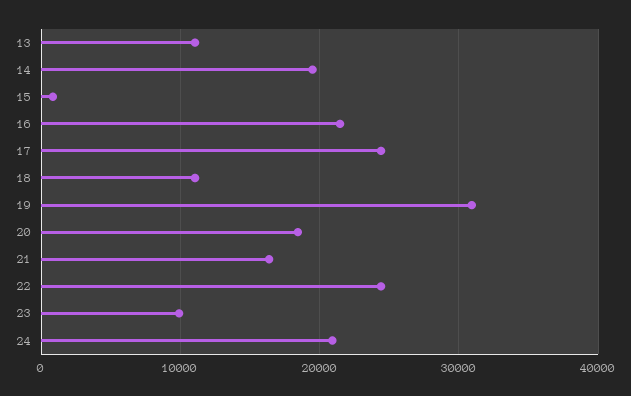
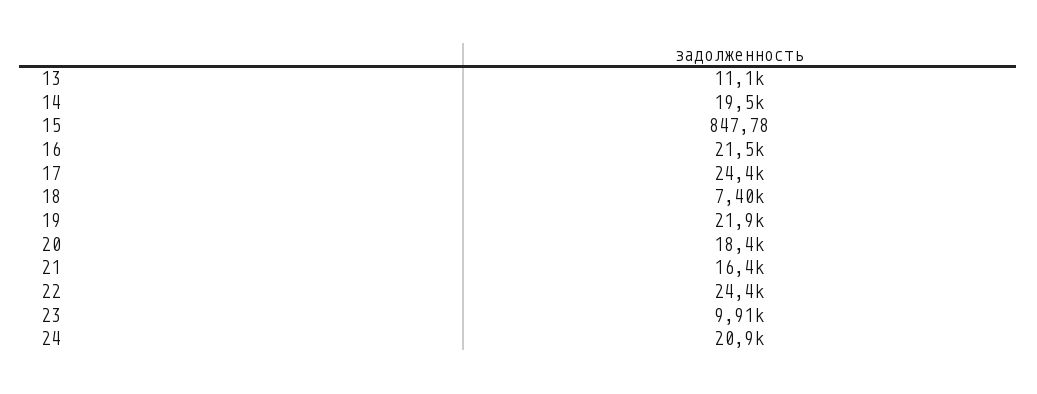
  {
    "13": 11100,
    "14": 19500,
    "15": 847.78,
    "16": 21500,
    "17": 24400,
-   "18": 11000,
+   "18": 7400,
-   "19": 31000,
+   "19": 21900,
    "20": 18400,
    "21": 16400,
    "22": 24400,
    "23": 9910,
    "24": 20900
  }

